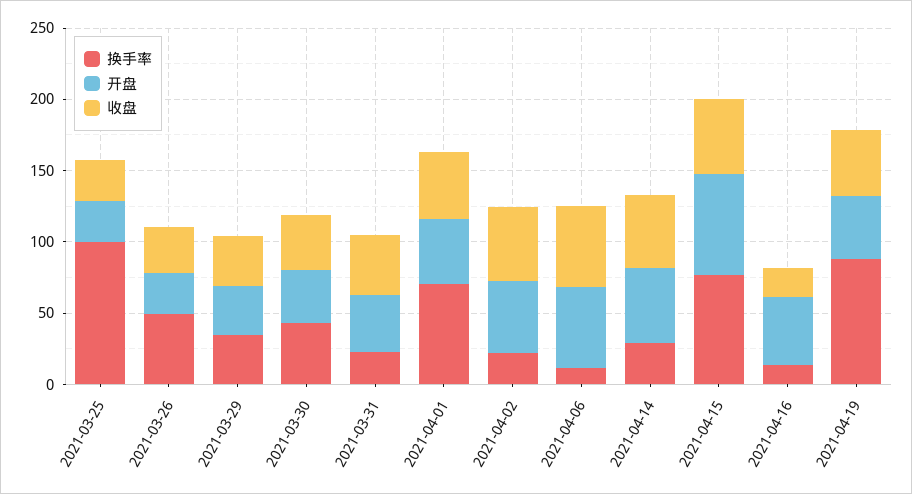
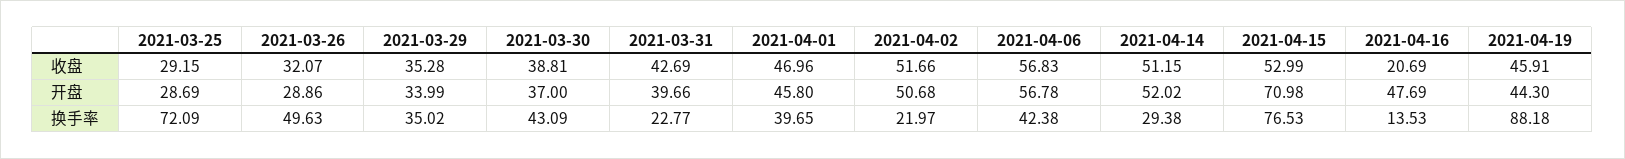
  {
    "换手率": {
-     "2021-03-25": 100,
+     "2021-03-25": 72.09,
      "2021-03-26": 49.63,
      "2021-03-29": 35.02,
      "2021-03-30": 43.09,
      "2021-03-31": 22.77,
-     "2021-04-01": 70,
+     "2021-04-01": 39.65,
      "2021-04-02": 21.97,
-     "2021-04-06": 10,
+     "2021-04-06": 42.38,
      "2021-04-14": 29.38,
      "2021-04-15": 76.53,
      "2021-04-16": 13.53,
      "2021-04-19": 88.18
    },
    "开盘": {
      "2021-03-25": 28.69,
      "2021-03-26": 28.86,
      "2021-03-29": 33.99,
      "2021-03-30": 37,
      "2021-03-31": 39.66,
      "2021-04-01": 45.8,
      "2021-04-02": 50.68,
      "2021-04-06": 56.78,
      "2021-04-14": 52.02,
      "2021-04-15": 70.98,
      "2021-04-16": 47.69,
      "2021-04-19": 44.3
    },
    "收盘": {
      "2021-03-25": 29.15,
      "2021-03-26": 32.07,
      "2021-03-29": 35.28,
      "2021-03-30": 38.81,
      "2021-03-31": 42.69,
      "2021-04-01": 46.96,
      "2021-04-02": 51.66,
      "2021-04-06": 56.83,
      "2021-04-14": 51.15,
      "2021-04-15": 52.99,
      "2021-04-16": 20.69,
      "2021-04-19": 45.91
    }
  }

